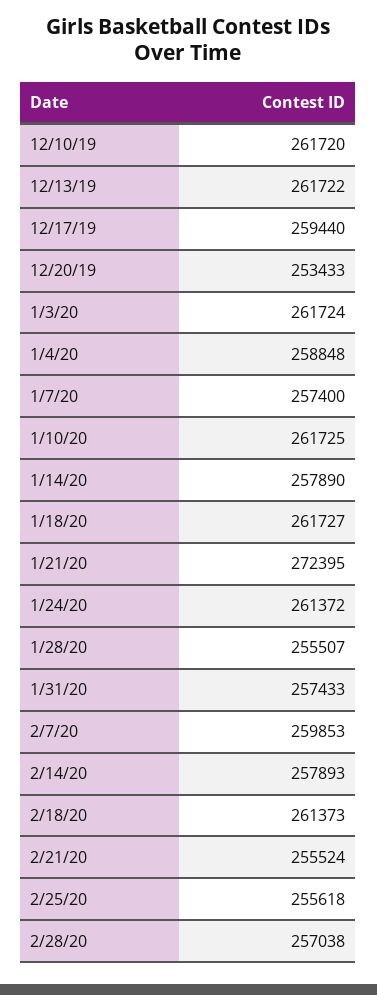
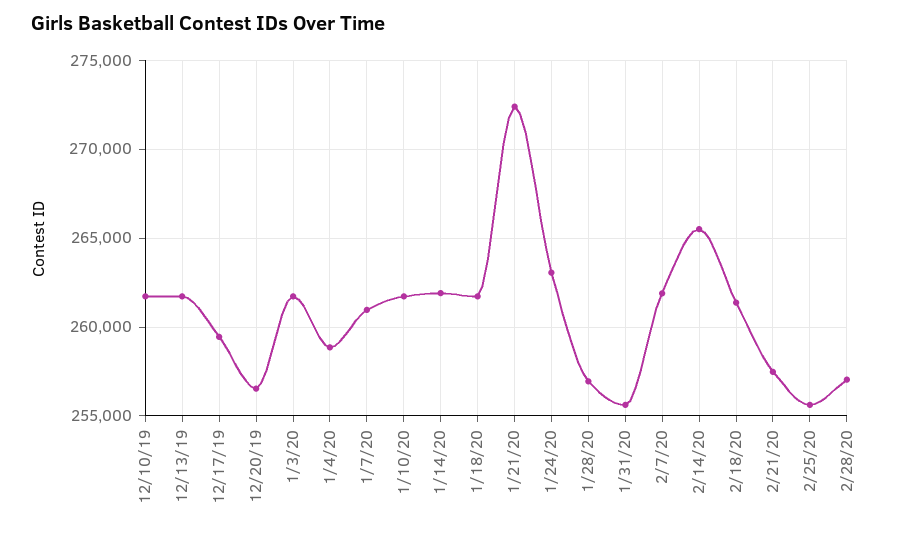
  {
    "12/10/19": 261720,
    "12/13/19": 261722,
    "12/17/19": 259440,
-   "12/20/19": 253433,
+   "12/20/19": 256500,
    "1/3/20": 261724,
    "1/4/20": 258848,
-   "1/7/20": 257400,
+   "1/7/20": 261000,
    "1/10/20": 261725,
-   "1/14/20": 257890,
+   "1/14/20": 262000,
    "1/18/20": 261727,
    "1/21/20": 272395,
-   "1/24/20": 261372,
+   "1/24/20": 263000,
-   "1/28/20": 255507,
+   "1/28/20": 257000,
-   "1/31/20": 257433,
+   "1/31/20": 255500,
-   "2/7/20": 259853,
+   "2/7/20": 262000,
-   "2/14/20": 257893,
+   "2/14/20": 265500,
    "2/18/20": 261373,
-   "2/21/20": 255524,
+   "2/21/20": 257500,
    "2/25/20": 255618,
    "2/28/20": 257038
  }

